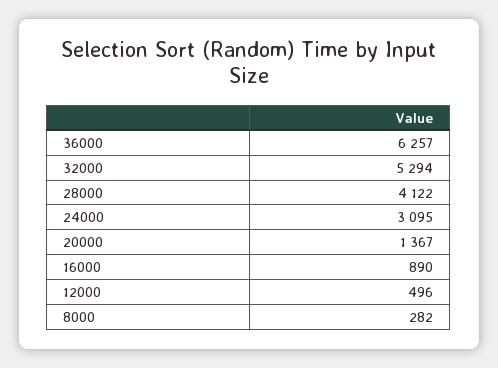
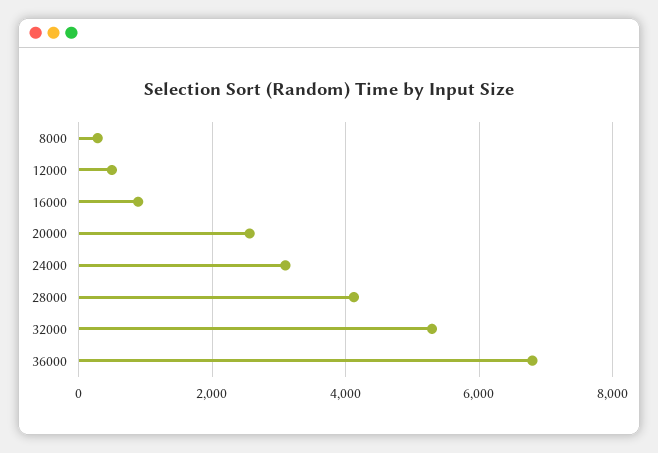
  {
-   "36000": 6257,
+   "36000": 6800,
    "32000": 5294,
    "28000": 4122,
    "24000": 3095,
-   "20000": 1367,
+   "20000": 2600,
    "16000": 890,
    "12000": 496,
    "8000": 282
  }

